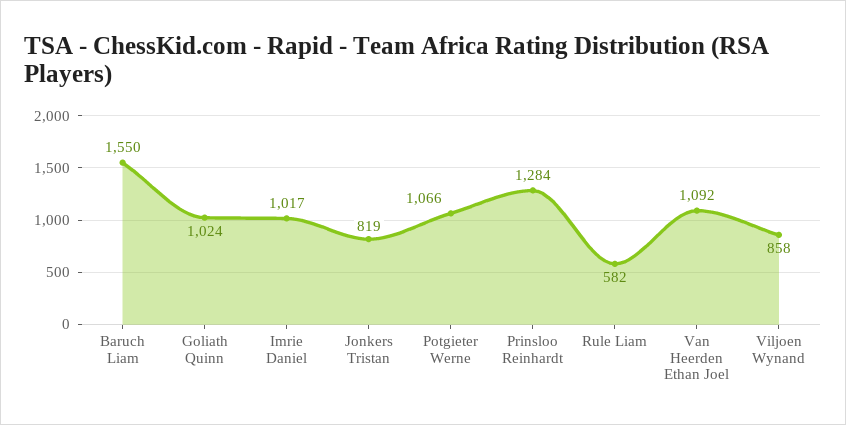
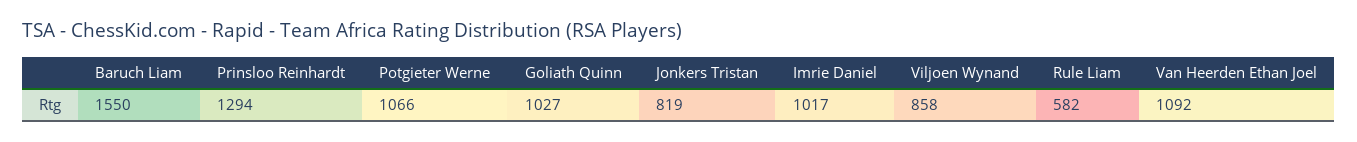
  {
    "Baruch Liam": 1550,
-   "Goliath Quinn": 1024,
+   "Goliath Quinn": 1027,
    "Imrie Daniel": 1017,
    "Jonkers Tristan": 819,
    "Potgieter Werne": 1066,
-   "Prinsloo Reinhardt": 1284,
+   "Prinsloo Reinhardt": 1294,
    "Rule Liam": 582,
    "Van Heerden Ethan Joel": 1092,
    "Viljoen Wynand": 858
  }

